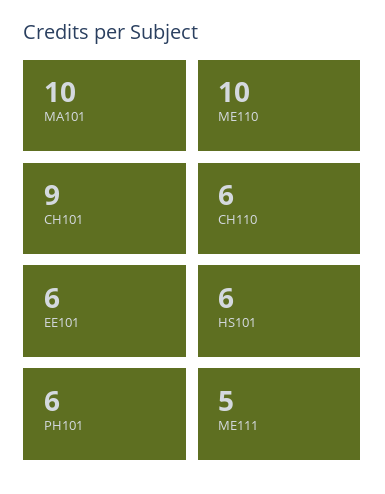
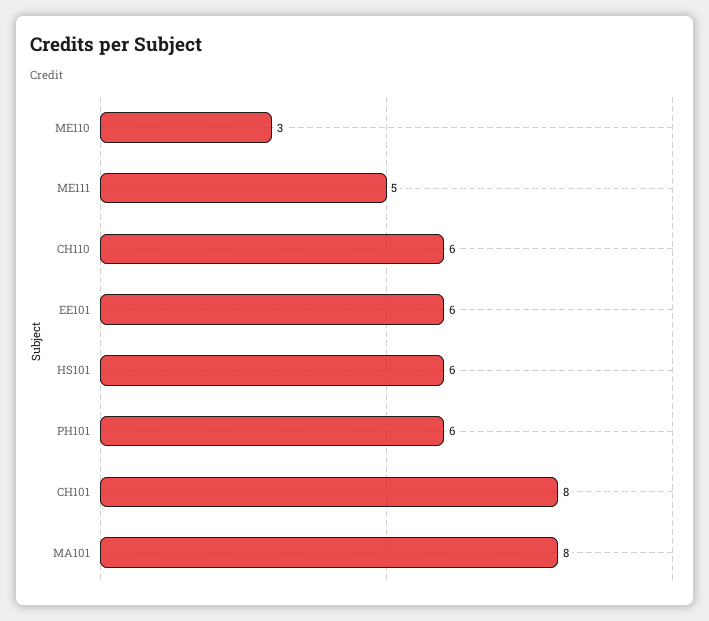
  {
-   "MA101": 10,
+   "MA101": 8,
-   "ME110": 10,
+   "ME110": 3,
-   "CH101": 9,
+   "CH101": 8,
    "CH110": 6,
    "EE101": 6,
    "HS101": 6,
    "PH101": 6,
    "ME111": 5
  }

